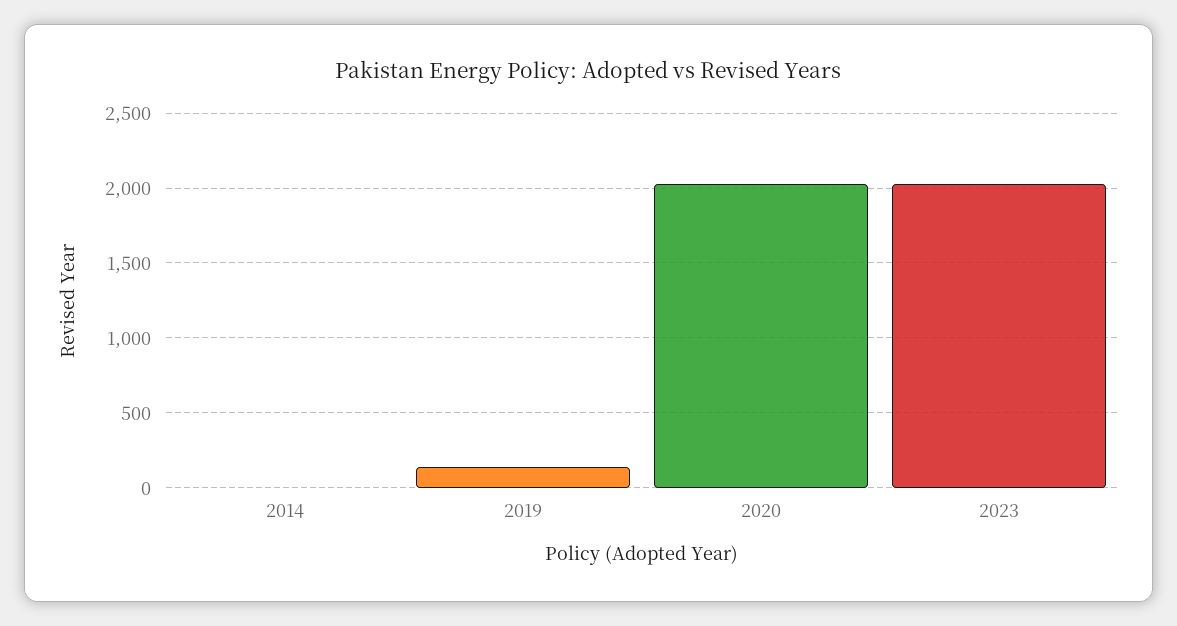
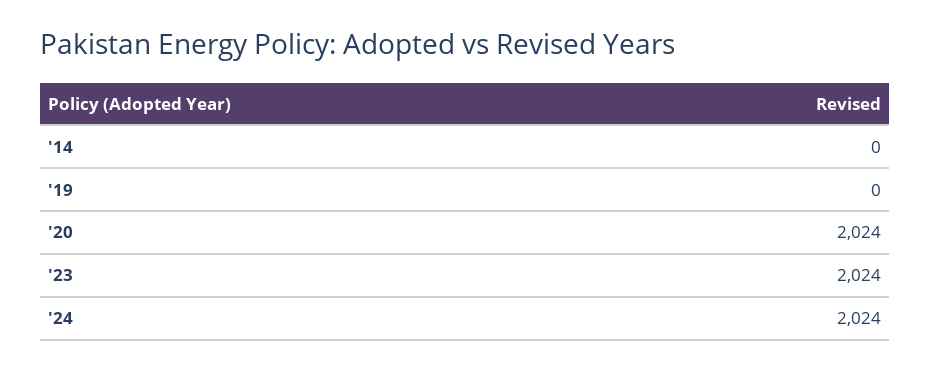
  {
    "2014": 0,
-   "2019": 150,
+   "2019": 0,
    "2020": 2024,
-   "2023": 2024
+   "2023": 2024,
+   "'24": 2024
  }

